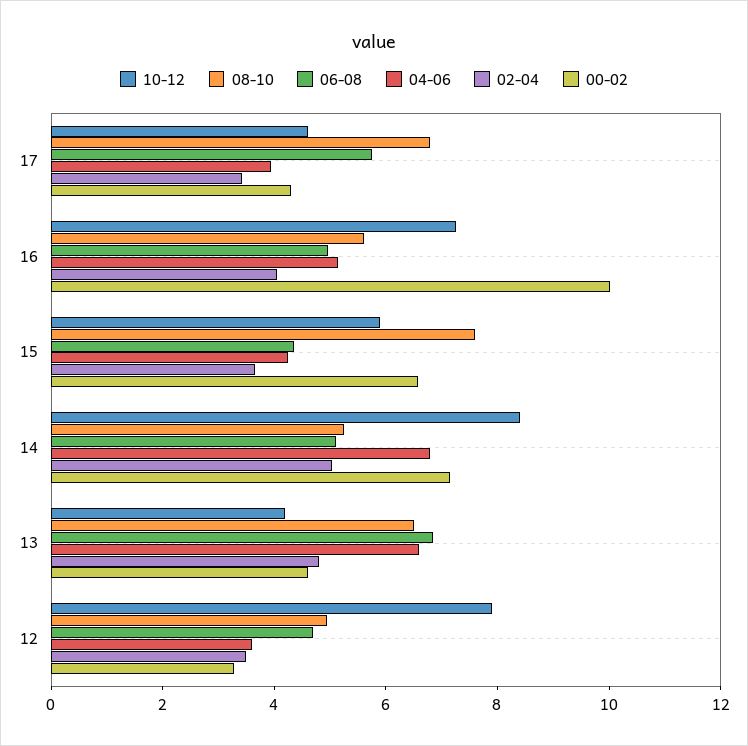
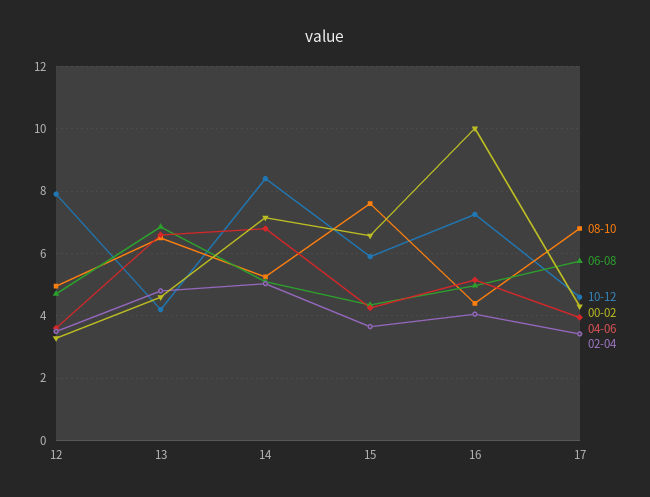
  {
    "10-12": {
      "17": 4.6,
      "16": 7.2,
      "15": 6,
      "14": 8.4,
      "13": 4.2,
      "12": 8
    },
    "08-10": {
      "17": 6.8,
-     "16": 5.5,
+     "16": 4.4,
      "15": 7.6,
      "14": 5.2,
      "13": 6.6,
      "12": 5
    },
    "06-08": {
      "17": 5.8,
      "16": 5,
      "15": 4.4,
      "14": 5.2,
      "13": 6.8,
      "12": 4.8
    },
    "04-06": {
      "17": 4,
      "16": 5.2,
      "15": 4.2,
      "14": 6.8,
      "13": 6.6,
      "12": 3.6
    },
    "02-04": {
      "17": 3.4,
      "16": 4,
      "15": 3.6,
      "14": 5,
      "13": 4.8,
      "12": 3.6
    },
    "00-02": {
      "17": 4.4,
      "16": 10,
      "15": 6.6,
      "14": 7.2,
      "13": 4.6,
      "12": 3.2
    }
  }

